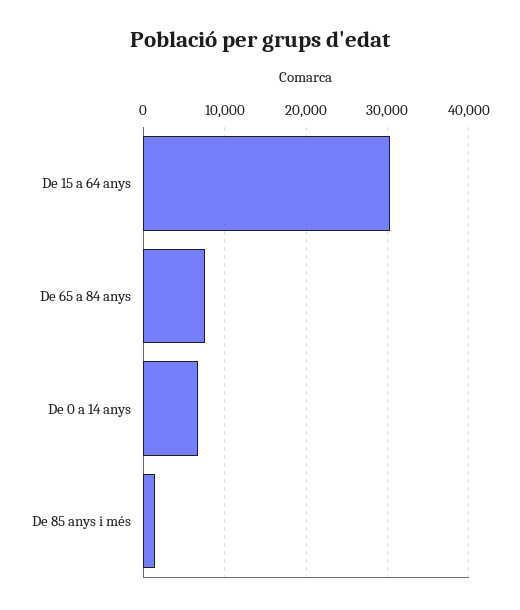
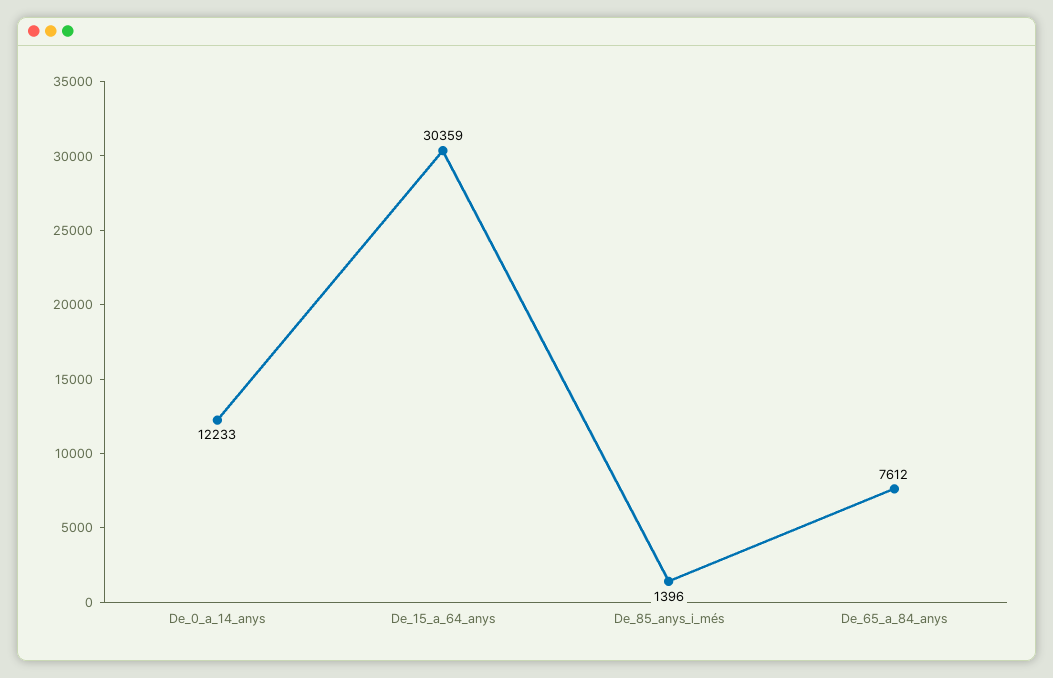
  {
    "De 15 a 64 anys": 30359,
    "De 65 a 84 anys": 7612,
-   "De 0 a 14 anys": 7000,
+   "De 0 a 14 anys": 12233,
    "De 85 anys i més": 1396
  }

